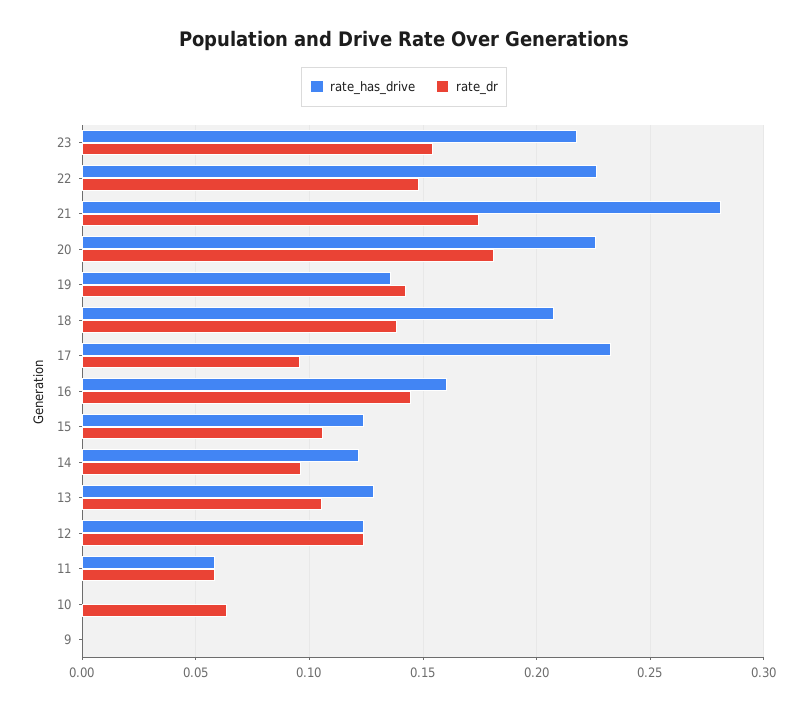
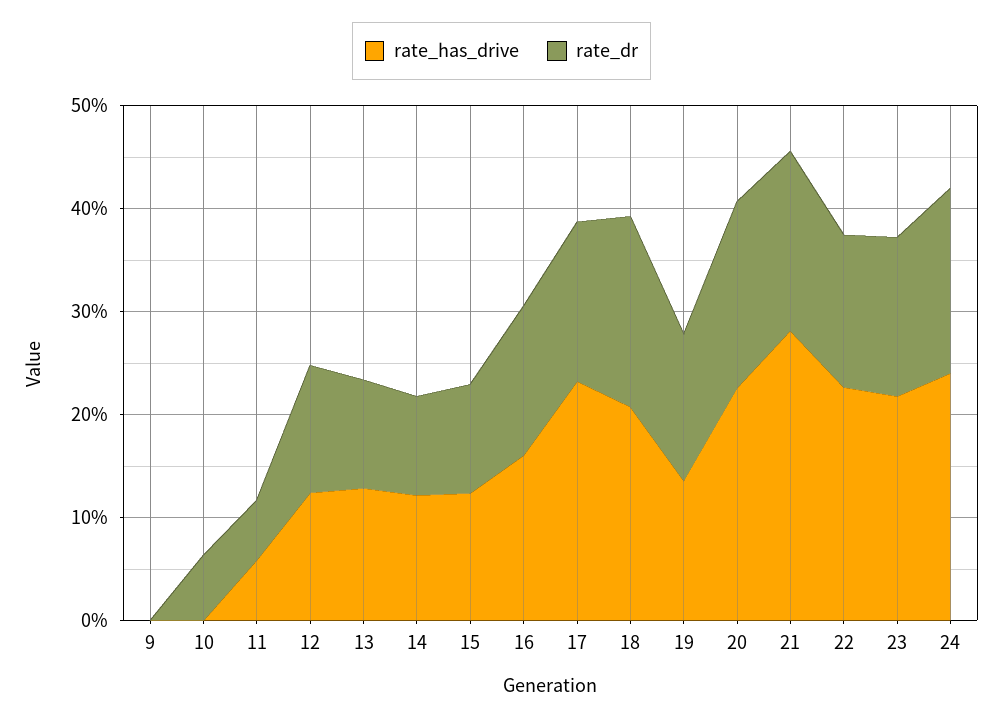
  {
    "rate_has_drive": {
      "23": 0.22,
      "22": 0.225,
      "21": 0.28,
      "20": 0.225,
      "19": 0.135,
      "18": 0.21,
      "17": 0.235,
      "16": 0.16,
      "15": 0.125,
      "14": 0.12,
      "13": 0.13,
      "12": 0.125,
      "11": 0.06,
      "10": 0,
-     "9": 0
+     "9": 0,
+     "24": 0.24
    },
    "rate_dr": {
      "23": 0.155,
      "22": 0.15,
      "21": 0.175,
      "20": 0.18,
      "19": 0.14,
-     "18": 0.14,
+     "18": 0.18,
-     "17": 0.095,
+     "17": 0.16,
      "16": 0.145,
      "15": 0.105,
      "14": 0.095,
      "13": 0.105,
      "12": 0.125,
      "11": 0.06,
      "10": 0.065,
-     "9": 0
+     "9": 0,
+     "24": 0.18
    }
  }

